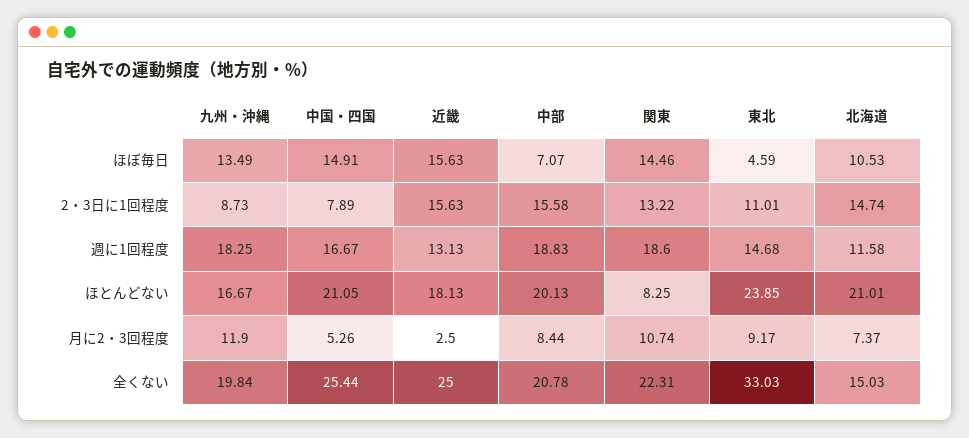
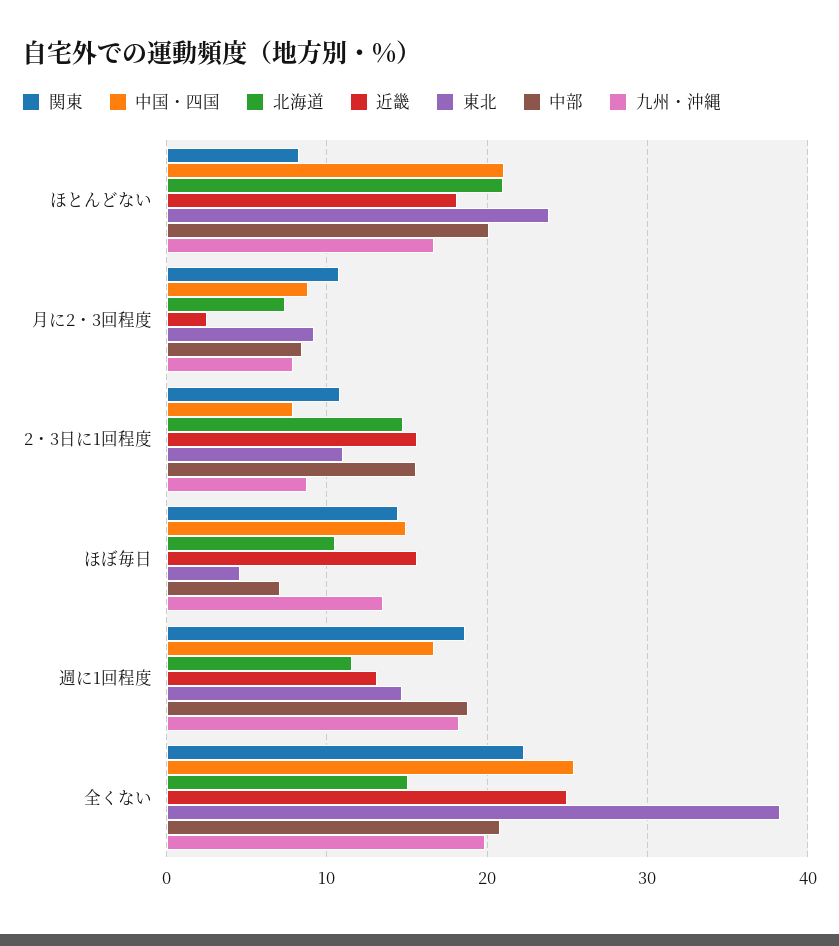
  {
    "九州・沖縄": {
      "ほぼ毎日": 13.49,
      "2・3日に1回程度": 8.73,
      "週に1回程度": 18.25,
      "ほとんどない": 16.67,
-     "月に2・3回程度": 11.9,
+     "月に2・3回程度": 8,
      "全くない": 19.84
    },
    "中国・四国": {
      "ほぼ毎日": 14.91,
      "2・3日に1回程度": 7.89,
      "週に1回程度": 16.67,
      "ほとんどない": 21.05,
-     "月に2・3回程度": 5.26,
+     "月に2・3回程度": 9,
      "全くない": 25.44
    },
    "近畿": {
      "ほぼ毎日": 15.63,
      "2・3日に1回程度": 15.63,
      "週に1回程度": 13.13,
      "ほとんどない": 18.13,
      "月に2・3回程度": 2.5,
      "全くない": 25
    },
    "中部": {
      "ほぼ毎日": 7.07,
      "2・3日に1回程度": 15.58,
      "週に1回程度": 18.83,
      "ほとんどない": 20.13,
      "月に2・3回程度": 8.44,
      "全くない": 20.78
    },
    "関東": {
      "ほぼ毎日": 14.46,
-     "2・3日に1回程度": 13.22,
+     "2・3日に1回程度": 11,
      "週に1回程度": 18.6,
      "ほとんどない": 8.25,
      "月に2・3回程度": 10.74,
      "全くない": 22.31
    },
    "東北": {
      "ほぼ毎日": 4.59,
      "2・3日に1回程度": 11.01,
      "週に1回程度": 14.68,
      "ほとんどない": 23.85,
      "月に2・3回程度": 9.17,
-     "全くない": 33.03
+     "全くない": 38
    },
    "北海道": {
      "ほぼ毎日": 10.53,
      "2・3日に1回程度": 14.74,
      "週に1回程度": 11.58,
      "ほとんどない": 21.01,
      "月に2・3回程度": 7.37,
      "全くない": 15.03
    }
  }

